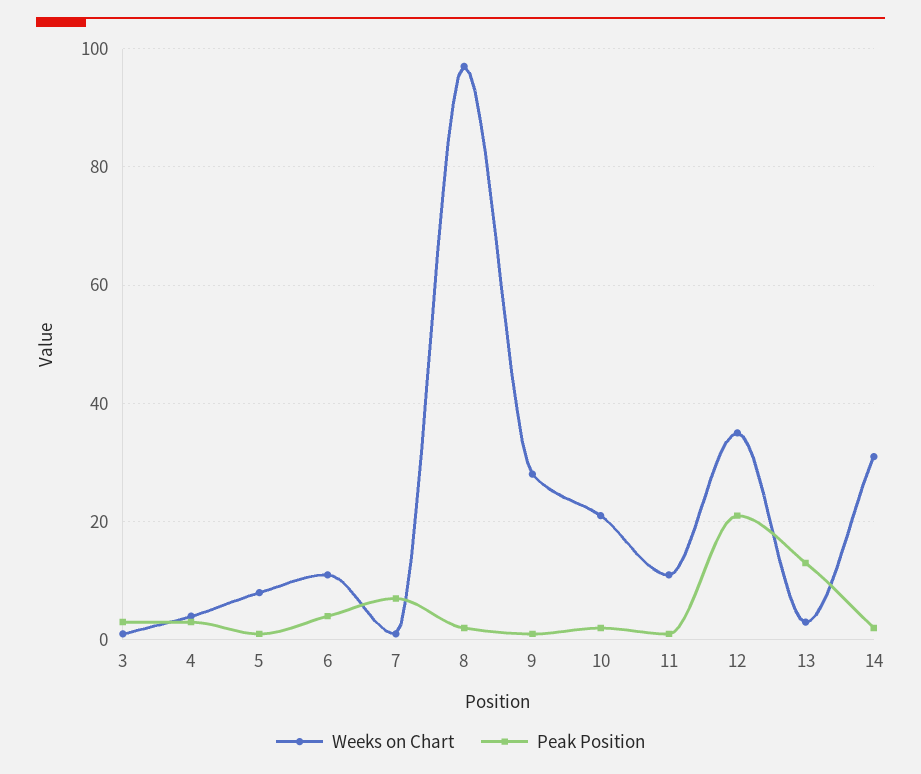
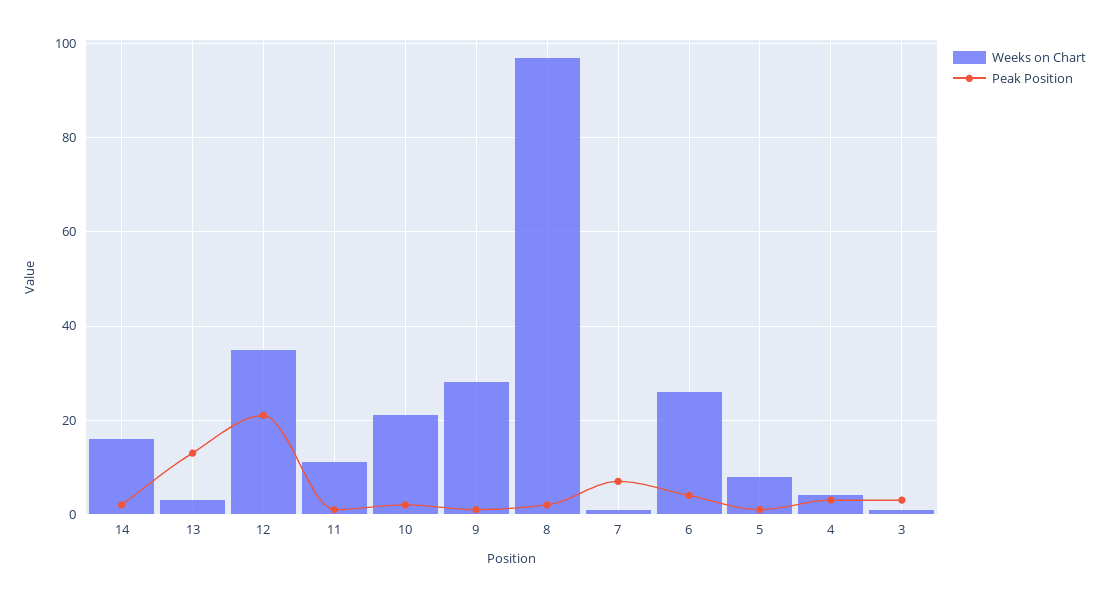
  {
    "Weeks on Chart": {
      "3": 0,
      "4": 5,
      "5": 10,
-     "6": 10,
+     "6": 25,
      "7": 0,
      "8": 95,
      "9": 30,
      "10": 20,
      "11": 10,
      "12": 35,
      "13": 5,
-     "14": 30
+     "14": 15
    },
    "Peak Position": {
      "3": 5,
      "4": 5,
      "5": 0,
      "6": 5,
      "7": 5,
      "8": 0,
      "9": 0,
      "10": 0,
      "11": 0,
      "12": 20,
      "13": 15,
      "14": 0
    }
  }

